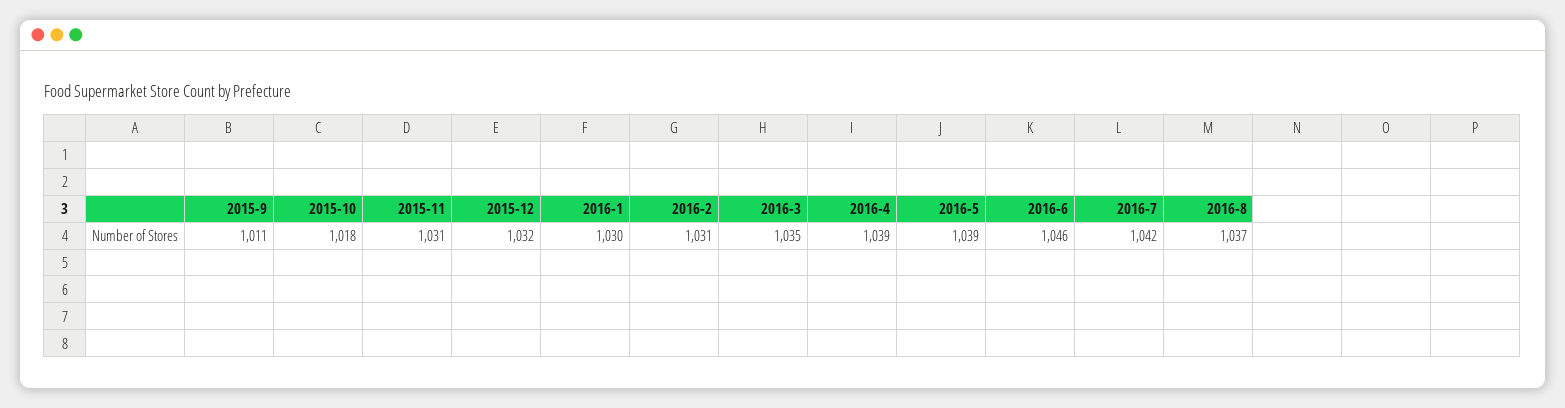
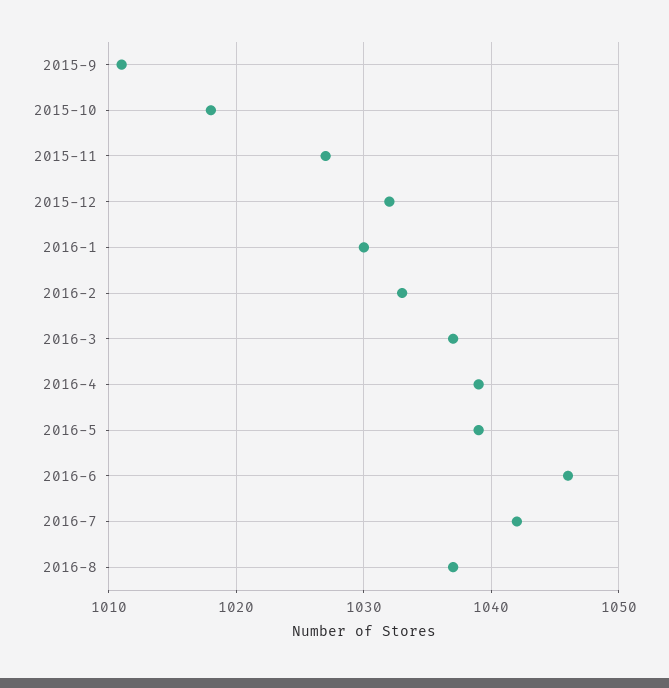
  {
    "2015-9": 1011,
    "2015-10": 1018,
-   "2015-11": 1031,
+   "2015-11": 1027,
    "2015-12": 1032,
    "2016-1": 1030,
-   "2016-2": 1031,
+   "2016-2": 1033,
-   "2016-3": 1035,
+   "2016-3": 1037,
    "2016-4": 1039,
    "2016-5": 1039,
    "2016-6": 1046,
    "2016-7": 1042,
    "2016-8": 1037
  }

